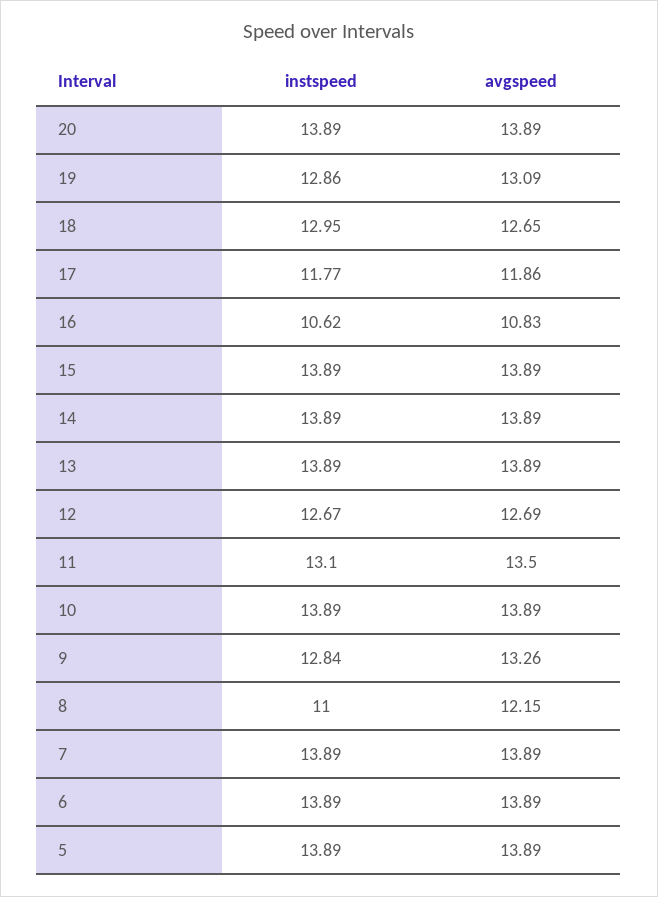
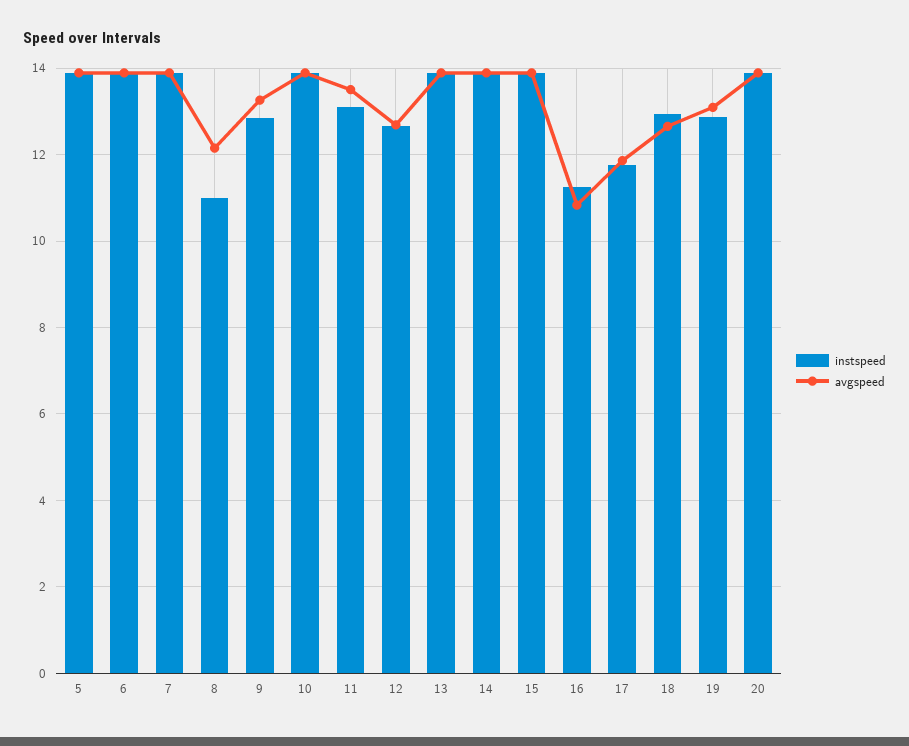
  {
    "instspeed": {
      "20": 13.89,
      "19": 12.86,
      "18": 12.95,
      "17": 11.77,
-     "16": 10.62,
+     "16": 11.2,
      "15": 13.89,
      "14": 13.89,
      "13": 13.89,
      "12": 12.67,
      "11": 13.1,
      "10": 13.89,
      "9": 12.84,
      "8": 11,
      "7": 13.89,
      "6": 13.89,
      "5": 13.89
    },
    "avgspeed": {
      "20": 13.89,
      "19": 13.09,
      "18": 12.65,
      "17": 11.86,
      "16": 10.83,
      "15": 13.89,
      "14": 13.89,
      "13": 13.89,
      "12": 12.69,
      "11": 13.5,
      "10": 13.89,
      "9": 13.26,
      "8": 12.15,
      "7": 13.89,
      "6": 13.89,
      "5": 13.89
    }
  }

